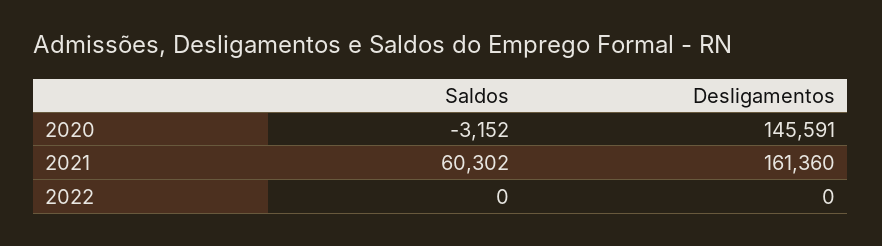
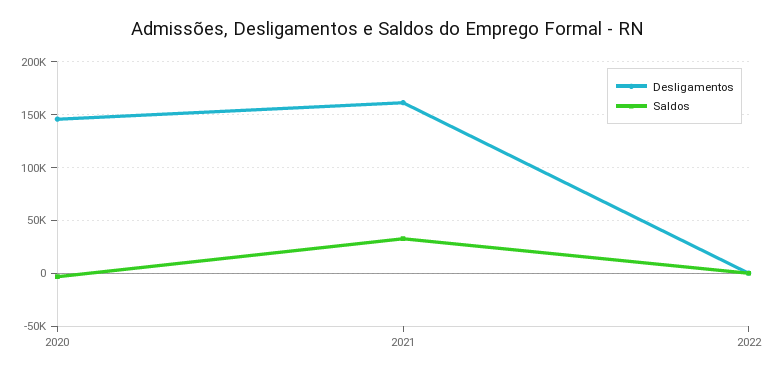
  {
    "Saldos": {
      "2020": -3152,
-     "2021": 60302,
+     "2021": 30000,
      "2022": 0
    },
    "Desligamentos": {
      "2020": 145591,
      "2021": 161360,
      "2022": 0
    }
  }

